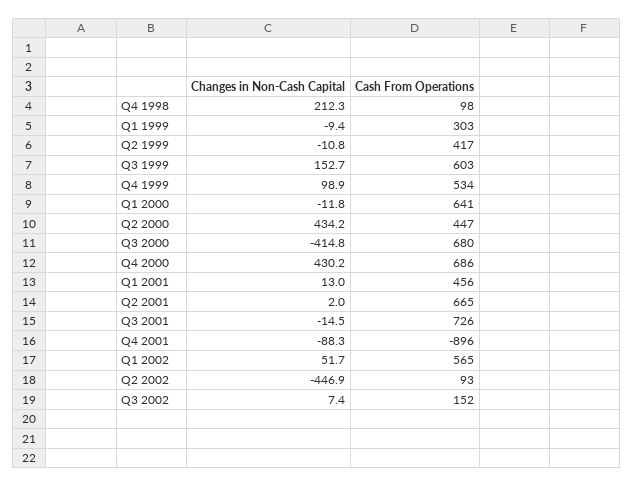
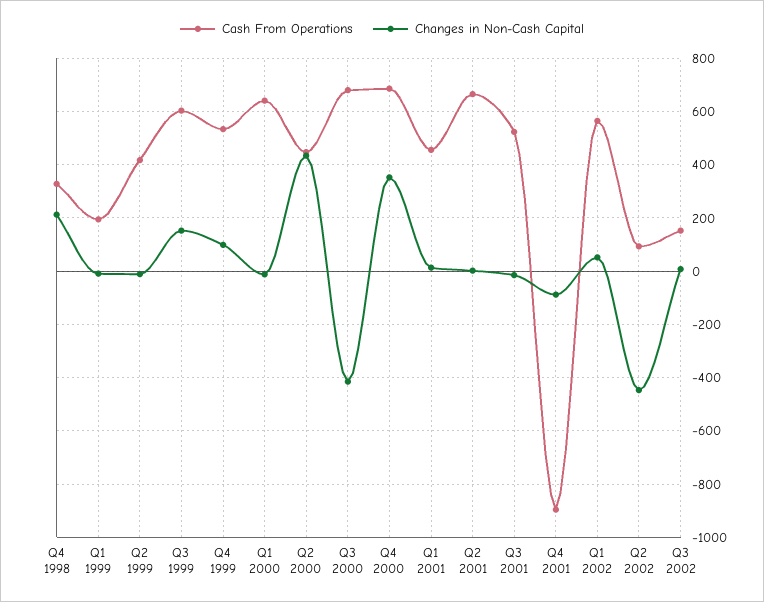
  {
    "Changes in Non-Cash Capital": {
      "Q4 1998": 212.3,
      "Q1 1999": -9.4,
      "Q2 1999": -10.8,
      "Q3 1999": 152.7,
      "Q4 1999": 98.9,
      "Q1 2000": -11.8,
      "Q2 2000": 434.2,
      "Q3 2000": -414.8,
-     "Q4 2000": 430.2,
+     "Q4 2000": 350,
      "Q1 2001": 13,
      "Q2 2001": 2,
      "Q3 2001": -14.5,
      "Q4 2001": -88.3,
      "Q1 2002": 51.7,
      "Q2 2002": -446.9,
      "Q3 2002": 7.4
    },
    "Cash From Operations": {
-     "Q4 1998": 98,
+     "Q4 1998": 325,
-     "Q1 1999": 303,
+     "Q1 1999": 200,
      "Q2 1999": 417,
      "Q3 1999": 603,
      "Q4 1999": 534,
      "Q1 2000": 641,
      "Q2 2000": 447,
      "Q3 2000": 680,
      "Q4 2000": 686,
      "Q1 2001": 456,
      "Q2 2001": 665,
-     "Q3 2001": 726,
+     "Q3 2001": 525,
      "Q4 2001": -896,
      "Q1 2002": 565,
      "Q2 2002": 93,
      "Q3 2002": 152
    }
  }

